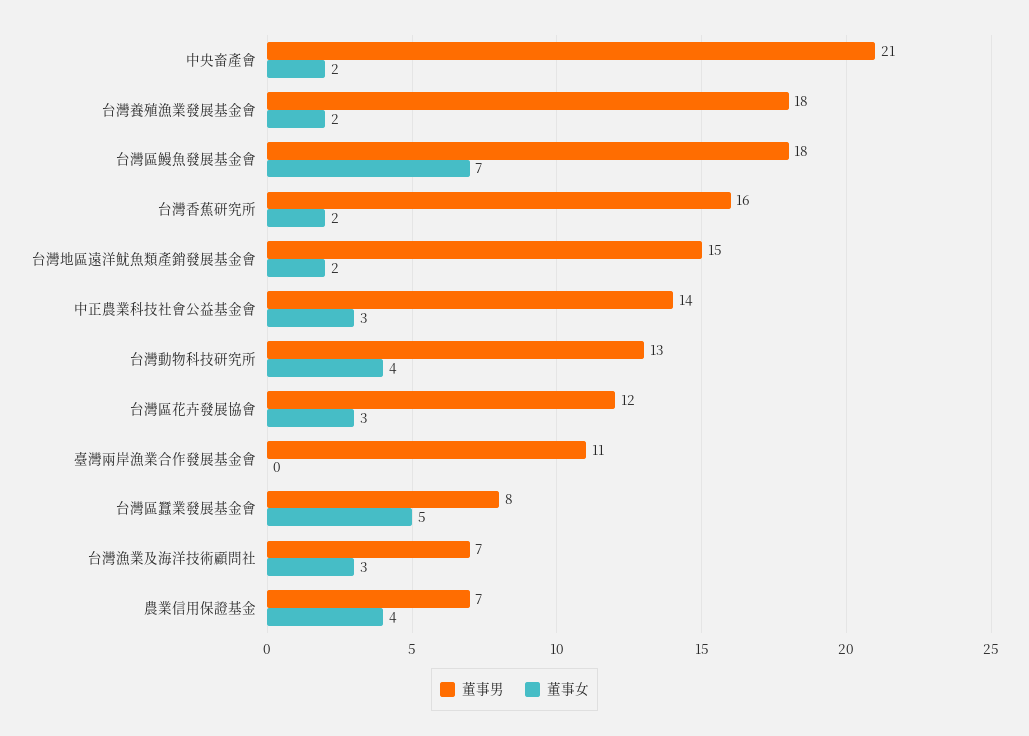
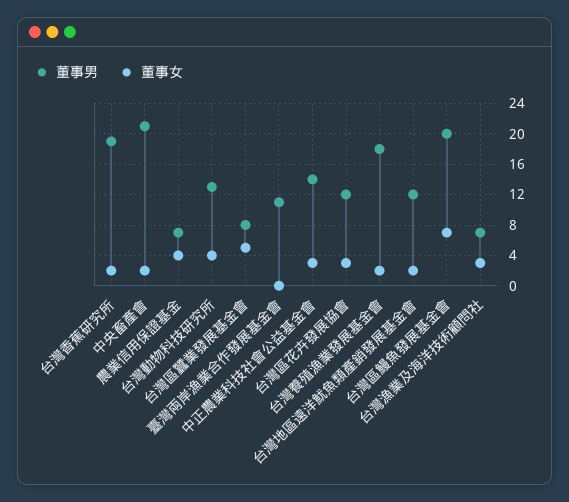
  {
    "董事男": {
      "中央畜產會": 21,
      "台灣養殖漁業發展基金會": 18,
-     "台灣區鰻魚發展基金會": 18,
+     "台灣區鰻魚發展基金會": 20,
-     "台灣香蕉研究所": 16,
+     "台灣香蕉研究所": 19,
-     "台灣地區遠洋魷魚類產銷發展基金會": 15,
+     "台灣地區遠洋魷魚類產銷發展基金會": 12,
      "中正農業科技社會公益基金會": 14,
      "台灣動物科技研究所": 13,
      "台灣區花卉發展協會": 12,
      "臺灣兩岸漁業合作發展基金會": 11,
      "台灣區蠶業發展基金會": 8,
      "台灣漁業及海洋技術顧問社": 7,
      "農業信用保證基金": 7
    },
    "董事女": {
      "中央畜產會": 2,
      "台灣養殖漁業發展基金會": 2,
      "台灣區鰻魚發展基金會": 7,
      "台灣香蕉研究所": 2,
      "台灣地區遠洋魷魚類產銷發展基金會": 2,
      "中正農業科技社會公益基金會": 3,
      "台灣動物科技研究所": 4,
      "台灣區花卉發展協會": 3,
      "臺灣兩岸漁業合作發展基金會": 0,
      "台灣區蠶業發展基金會": 5,
      "台灣漁業及海洋技術顧問社": 3,
      "農業信用保證基金": 4
    }
  }

